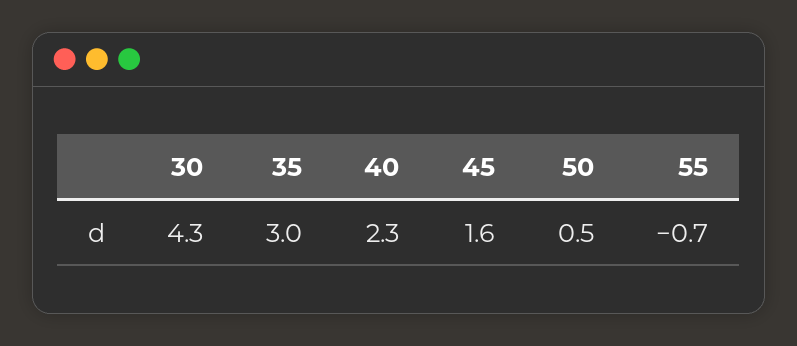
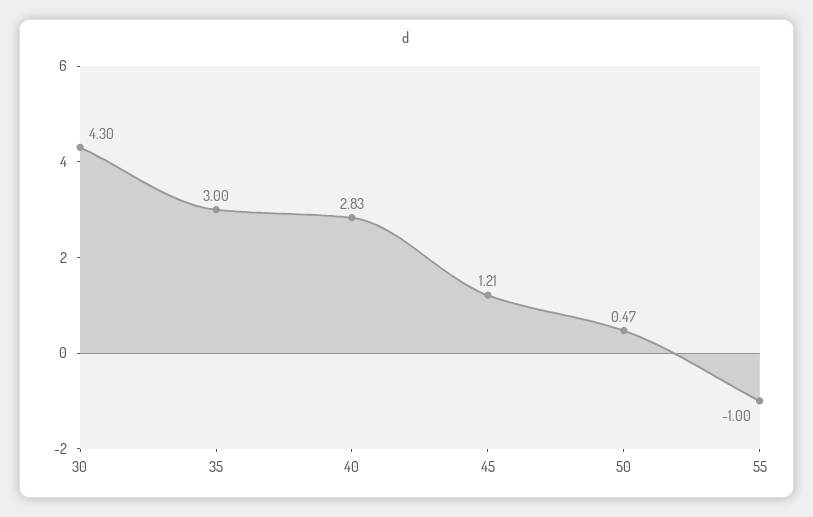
  {
    "30": 4.3,
    "35": 3,
-   "40": 2.3,
+   "40": 2.83,
-   "45": 1.6,
+   "45": 1.21,
    "50": 0.47,
-   "55": -0.7
+   "55": -1
  }

